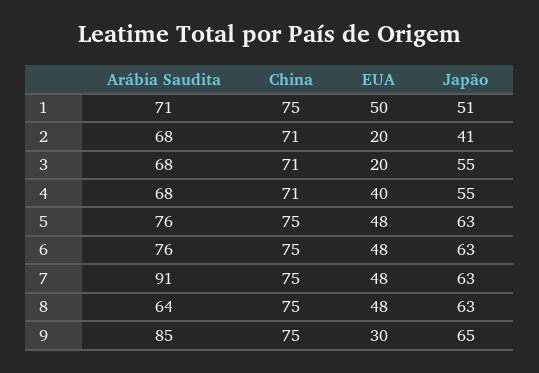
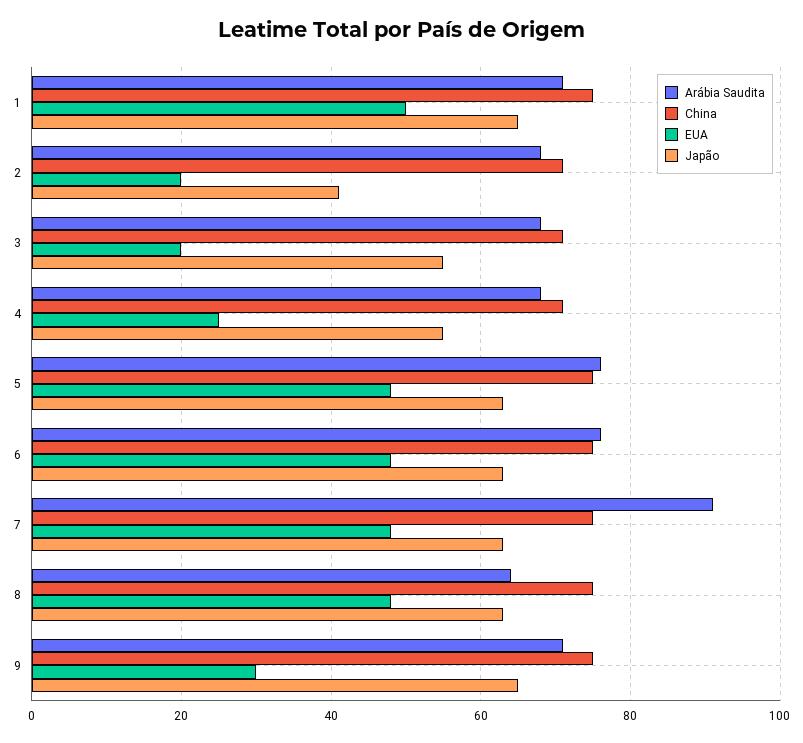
  {
    "Arábia Saudita": {
      "1": 71,
      "2": 68,
      "3": 68,
      "4": 68,
      "5": 76,
      "6": 76,
      "7": 91,
      "8": 64,
-     "9": 85
+     "9": 70
    },
    "China": {
      "1": 75,
      "2": 71,
      "3": 71,
      "4": 71,
      "5": 75,
      "6": 75,
      "7": 75,
      "8": 75,
      "9": 75
    },
    "EUA": {
      "1": 50,
      "2": 20,
      "3": 20,
-     "4": 40,
+     "4": 25,
      "5": 48,
      "6": 48,
      "7": 48,
      "8": 48,
      "9": 30
    },
    "Japão": {
-     "1": 51,
+     "1": 65,
      "2": 41,
      "3": 55,
      "4": 55,
      "5": 63,
      "6": 63,
      "7": 63,
      "8": 63,
      "9": 65
    }
  }

